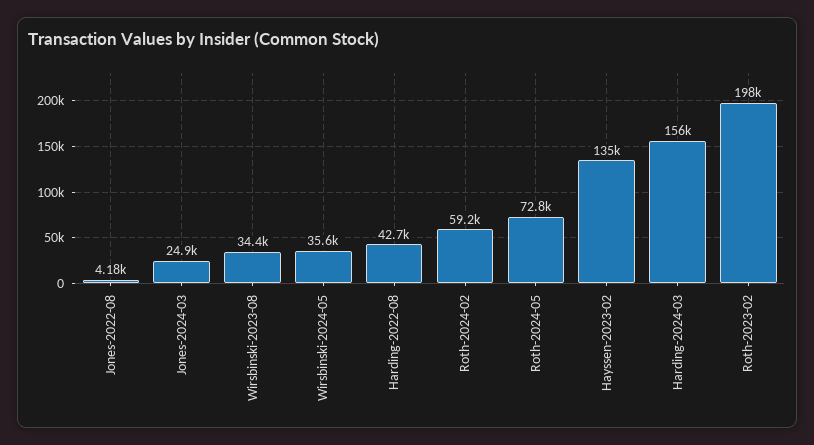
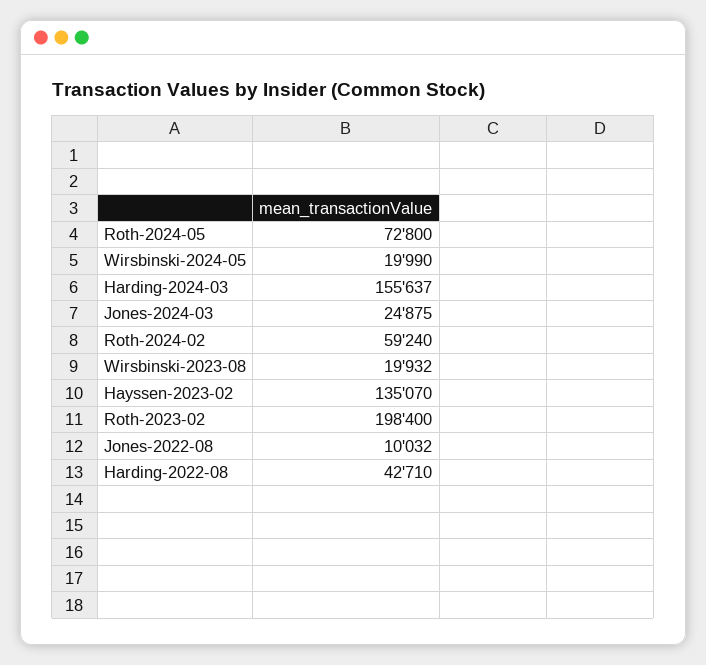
  {
-   "Jones-2022-08": 4180,
+   "Jones-2022-08": 10032,
    "Jones-2024-03": 24875,
-   "Wirsbinski-2023-08": 34400,
+   "Wirsbinski-2023-08": 19932,
-   "Wirsbinski-2024-05": 35600,
+   "Wirsbinski-2024-05": 19990,
    "Harding-2022-08": 42710,
    "Roth-2024-02": 59240,
    "Roth-2024-05": 72800,
    "Hayssen-2023-02": 135070,
    "Harding-2024-03": 155637,
    "Roth-2023-02": 198400
  }

